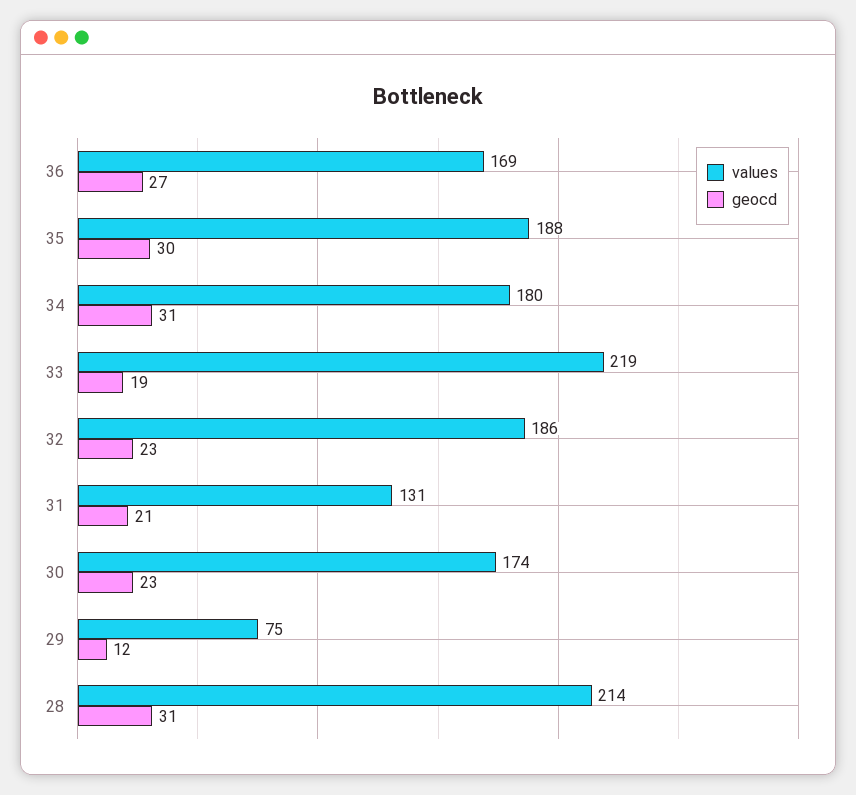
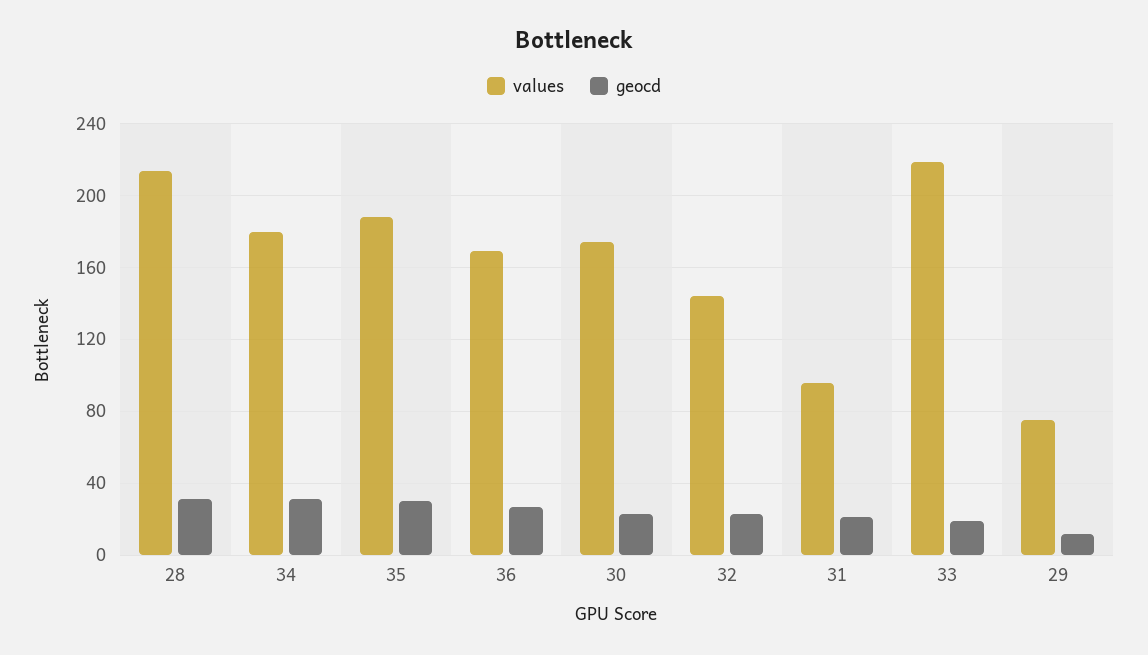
  {
    "values": {
      "36": 169,
      "35": 188,
      "34": 180,
      "33": 219,
-     "32": 186,
+     "32": 145,
-     "31": 131,
+     "31": 95,
      "30": 174,
      "29": 75,
      "28": 214
    },
    "geocd": {
      "36": 27,
      "35": 30,
      "34": 31,
      "33": 19,
      "32": 23,
      "31": 21,
      "30": 23,
      "29": 12,
      "28": 31
    }
  }

